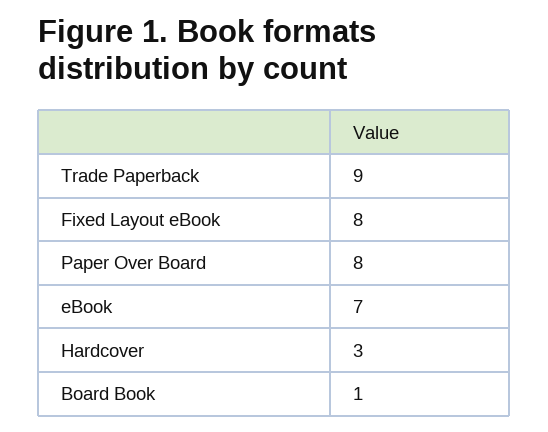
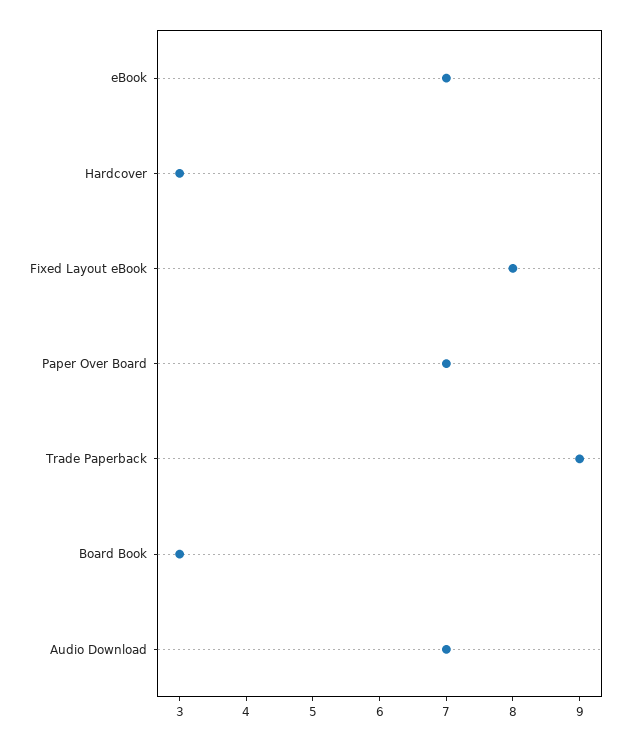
  {
    "Trade Paperback": 9,
    "Fixed Layout eBook": 8,
-   "Paper Over Board": 8,
+   "Paper Over Board": 7,
    "eBook": 7,
    "Hardcover": 3,
-   "Board Book": 1
+   "Board Book": 3,
+   "Audio Download": 7
  }

